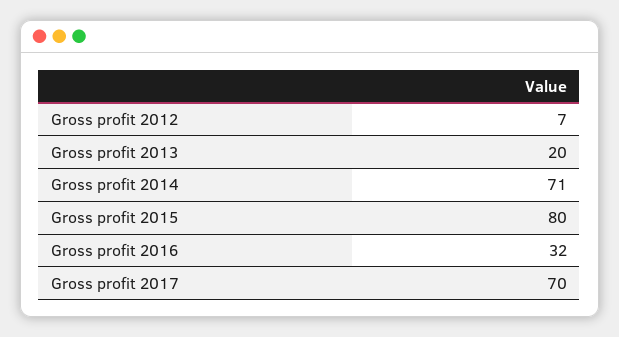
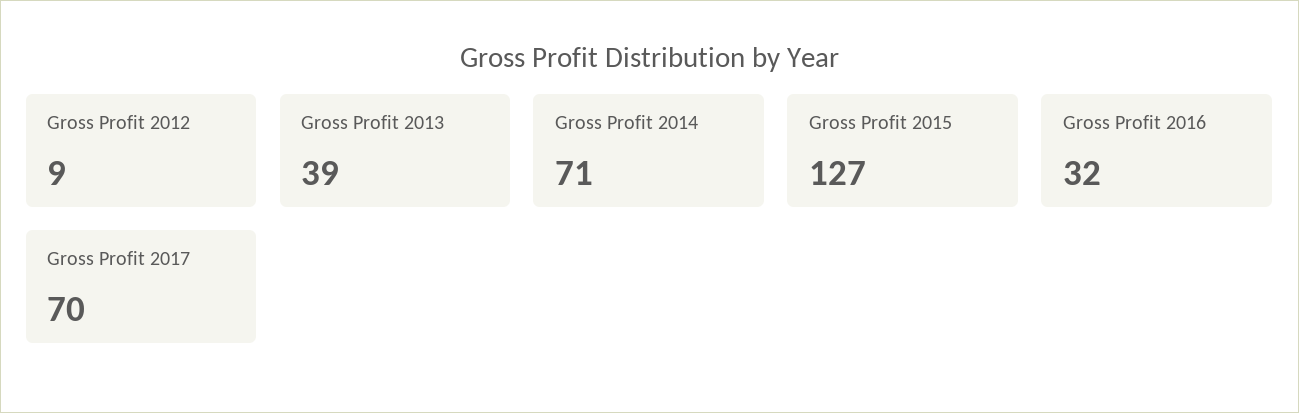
  {
-   "Gross profit 2012": 7,
+   "Gross profit 2012": 9,
-   "Gross profit 2013": 20,
+   "Gross profit 2013": 39,
    "Gross profit 2014": 71,
-   "Gross profit 2015": 80,
+   "Gross profit 2015": 127,
    "Gross profit 2016": 32,
    "Gross profit 2017": 70
  }

